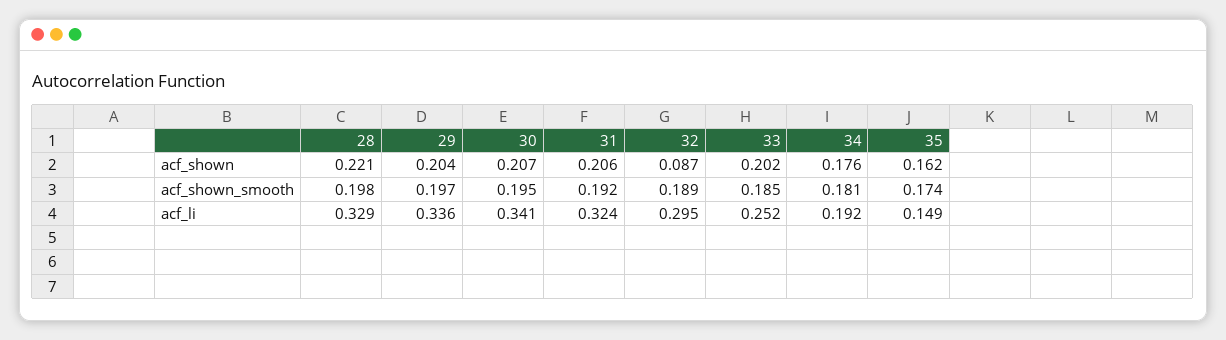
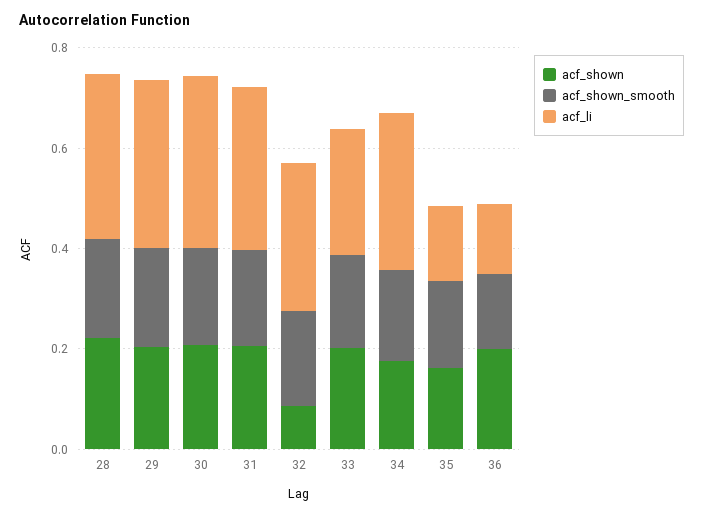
  {
    "acf_shown": {
      "28": 0.221,
      "29": 0.204,
      "30": 0.207,
      "31": 0.206,
      "32": 0.087,
      "33": 0.202,
      "34": 0.176,
-     "35": 0.162
+     "35": 0.162,
+     "36": 0.2
    },
    "acf_shown_smooth": {
      "28": 0.198,
      "29": 0.197,
      "30": 0.195,
      "31": 0.192,
      "32": 0.189,
      "33": 0.185,
      "34": 0.181,
-     "35": 0.174
+     "35": 0.174,
+     "36": 0.15
    },
    "acf_li": {
      "28": 0.329,
      "29": 0.336,
      "30": 0.341,
      "31": 0.324,
      "32": 0.295,
      "33": 0.252,
-     "34": 0.192,
+     "34": 0.3,
-     "35": 0.149
+     "35": 0.149,
+     "36": 0.15
    }
  }

